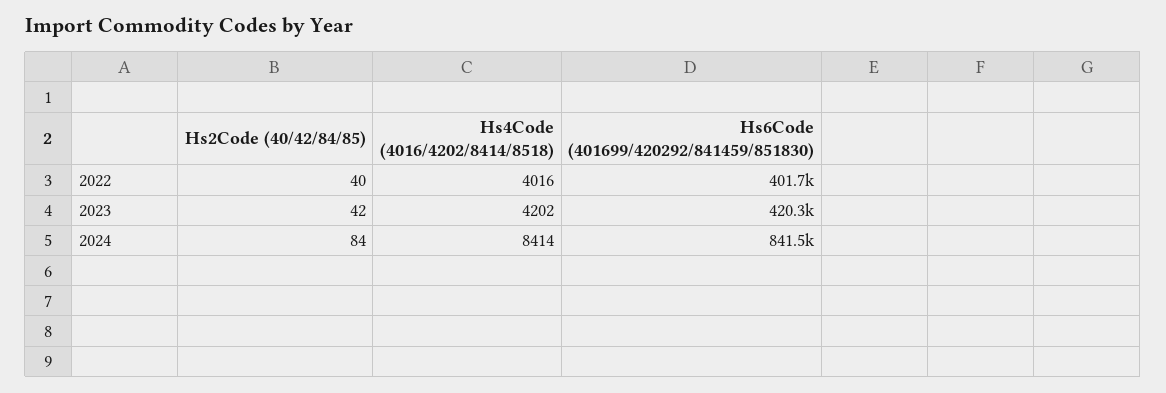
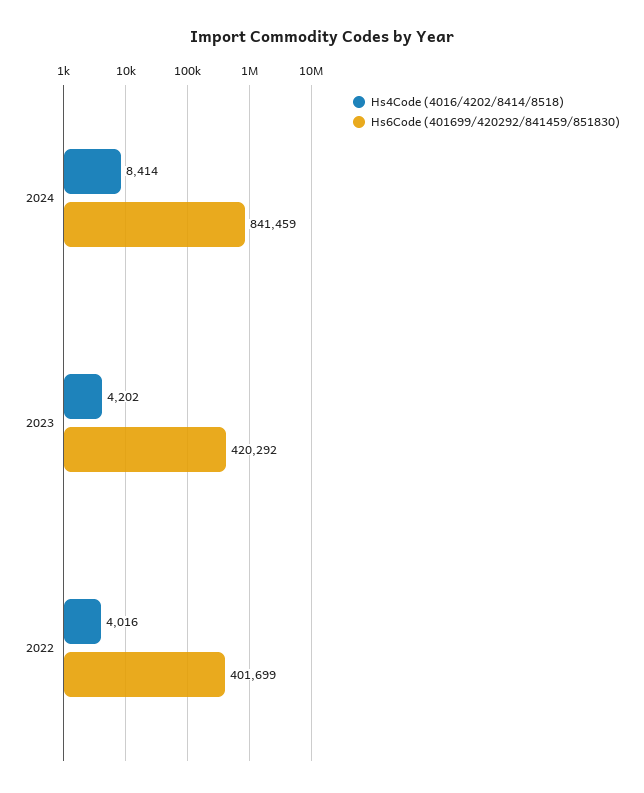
  {
-   "Hs2Code (40/42/84/85)": {
-     "2022": 40,
-     "2023": 42,
-     "2024": 84
-   },
    "Hs4Code (4016/4202/8414/8518)": {
      "2022": 4016,
      "2023": 4202,
      "2024": 8414
    },
    "Hs6Code (401699/420292/841459/851830)": {
      "2022": 401699,
      "2023": 420292,
      "2024": 841459
    }
  }

